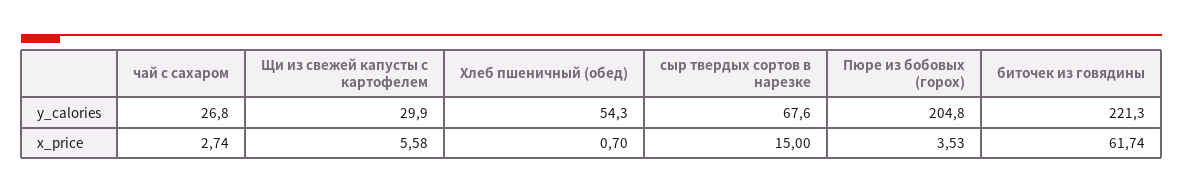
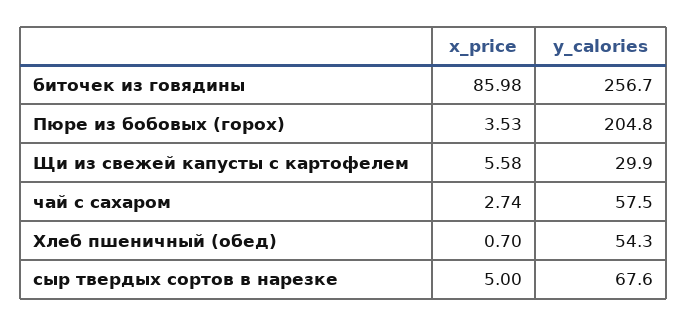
  {
    "чай с сахаром": {
-     "y_calories": 26.8,
+     "y_calories": 57.5,
      "x_price": 2.74
    },
    "Щи из свежей капусты с картофелем": {
      "y_calories": 29.9,
      "x_price": 5.58
    },
    "Хлеб пшеничный (обед)": {
      "y_calories": 54.3,
      "x_price": 0.7
    },
    "сыр твердых сортов в нарезке": {
      "y_calories": 67.6,
-     "x_price": 15
+     "x_price": 5
    },
    "Пюре из бобовых (горох)": {
      "y_calories": 204.8,
      "x_price": 3.53
    },
    "биточек из говядины": {
-     "y_calories": 221.3,
+     "y_calories": 256.7,
-     "x_price": 61.74
+     "x_price": 85.98
    }
  }

